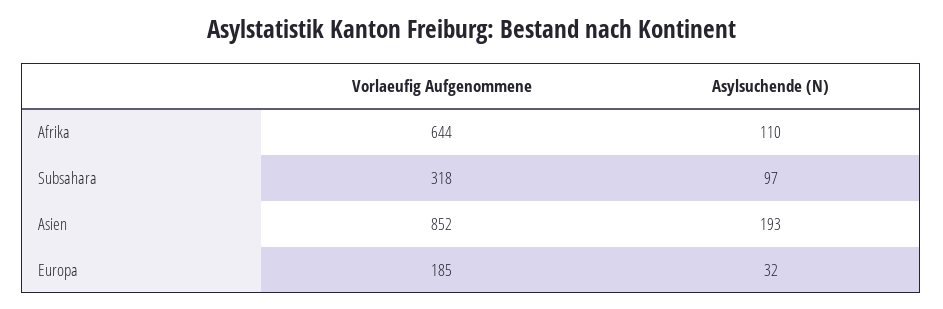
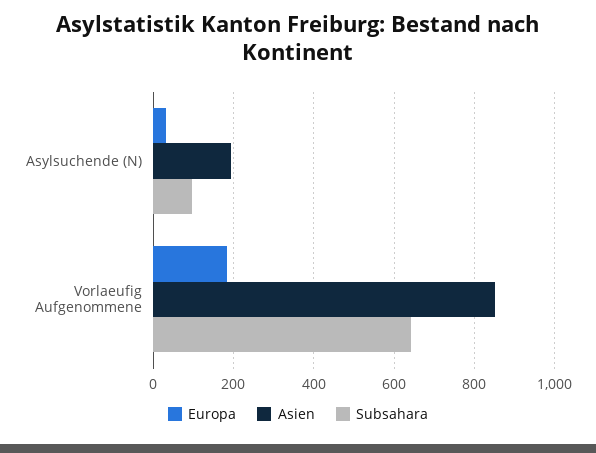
  {
-   "Afrika": {
-     "Vorlaeufig Aufgenommene": 644,
-     "Asylsuchende (N)": 110
-   },
    "Subsahara": {
-     "Vorlaeufig Aufgenommene": 318,
+     "Vorlaeufig Aufgenommene": 640,
      "Asylsuchende (N)": 97
    },
    "Asien": {
      "Vorlaeufig Aufgenommene": 852,
      "Asylsuchende (N)": 193
    },
    "Europa": {
      "Vorlaeufig Aufgenommene": 185,
      "Asylsuchende (N)": 32
    }
  }

